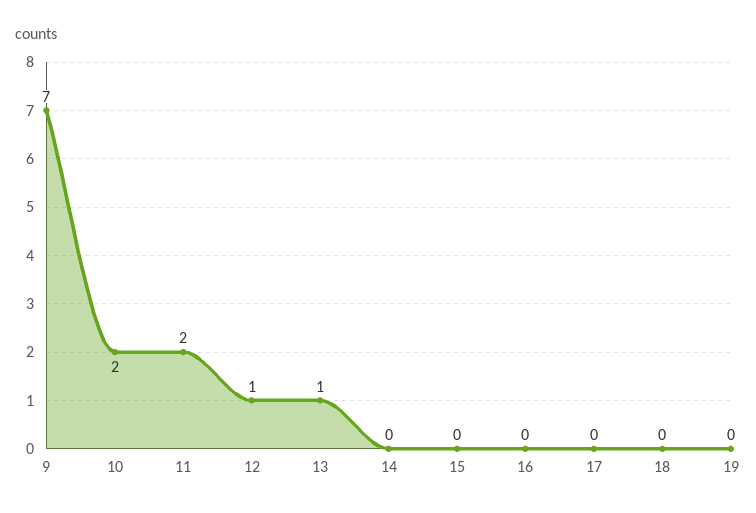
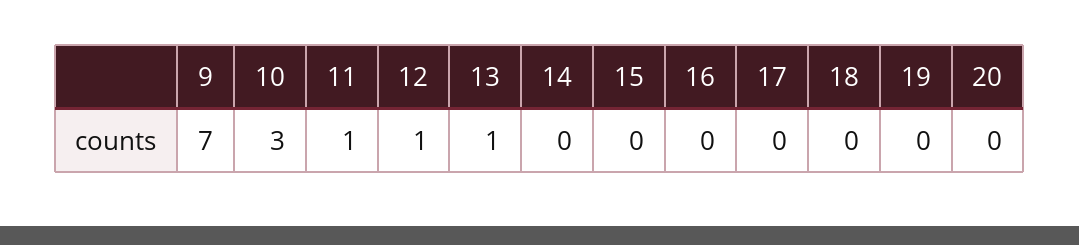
  {
    "9": 7,
-   "10": 2,
+   "10": 3,
-   "11": 2,
+   "11": 1,
    "12": 1,
    "13": 1,
    "14": 0,
    "15": 0,
    "16": 0,
    "17": 0,
    "18": 0,
-   "19": 0
+   "19": 0,
+   "20": 0
  }

